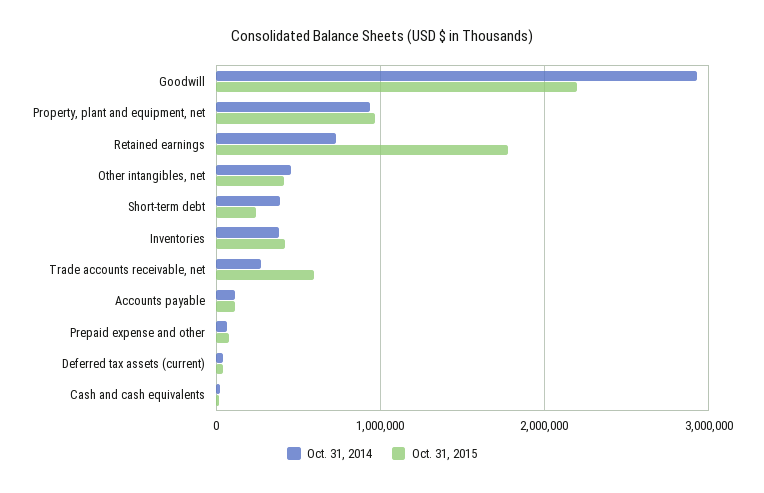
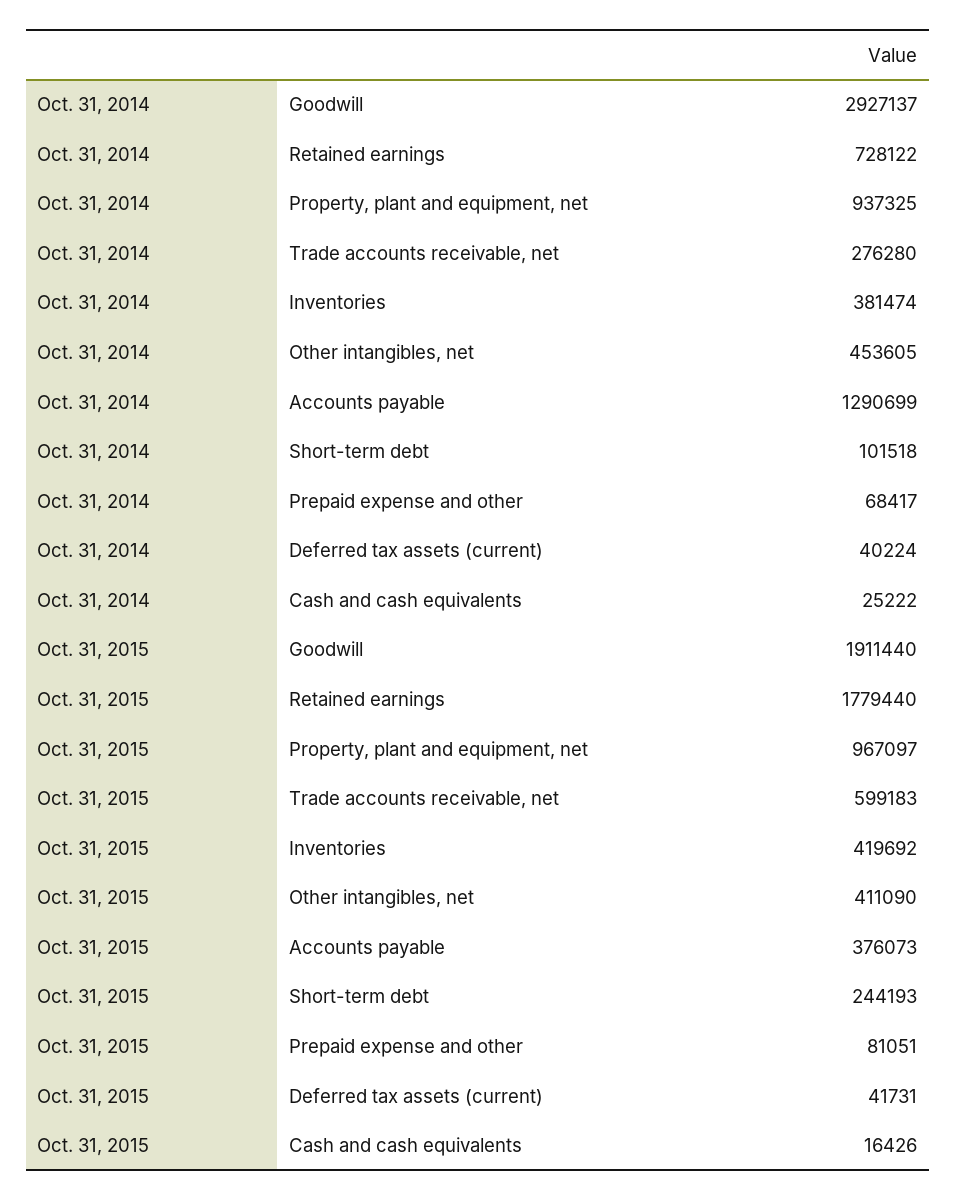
  {
    "Oct. 31, 2014": {
      "Goodwill": 2927137,
      "Property, plant and equipment, net": 937325,
      "Retained earnings": 728122,
      "Other intangibles, net": 453605,
-     "Short-term debt": 400000,
+     "Short-term debt": 101518,
      "Inventories": 381474,
      "Trade accounts receivable, net": 276280,
-     "Accounts payable": 100000,
+     "Accounts payable": 1290699,
      "Prepaid expense and other": 68417,
      "Deferred tax assets (current)": 40224,
      "Cash and cash equivalents": 25222
    },
    "Oct. 31, 2015": {
-     "Goodwill": 2200000,
+     "Goodwill": 1911440,
      "Property, plant and equipment, net": 967097,
      "Retained earnings": 1779440,
      "Other intangibles, net": 411090,
      "Short-term debt": 244193,
      "Inventories": 419692,
      "Trade accounts receivable, net": 599183,
-     "Accounts payable": 100000,
+     "Accounts payable": 376073,
      "Prepaid expense and other": 81051,
      "Deferred tax assets (current)": 41731,
      "Cash and cash equivalents": 16426
    }
  }

